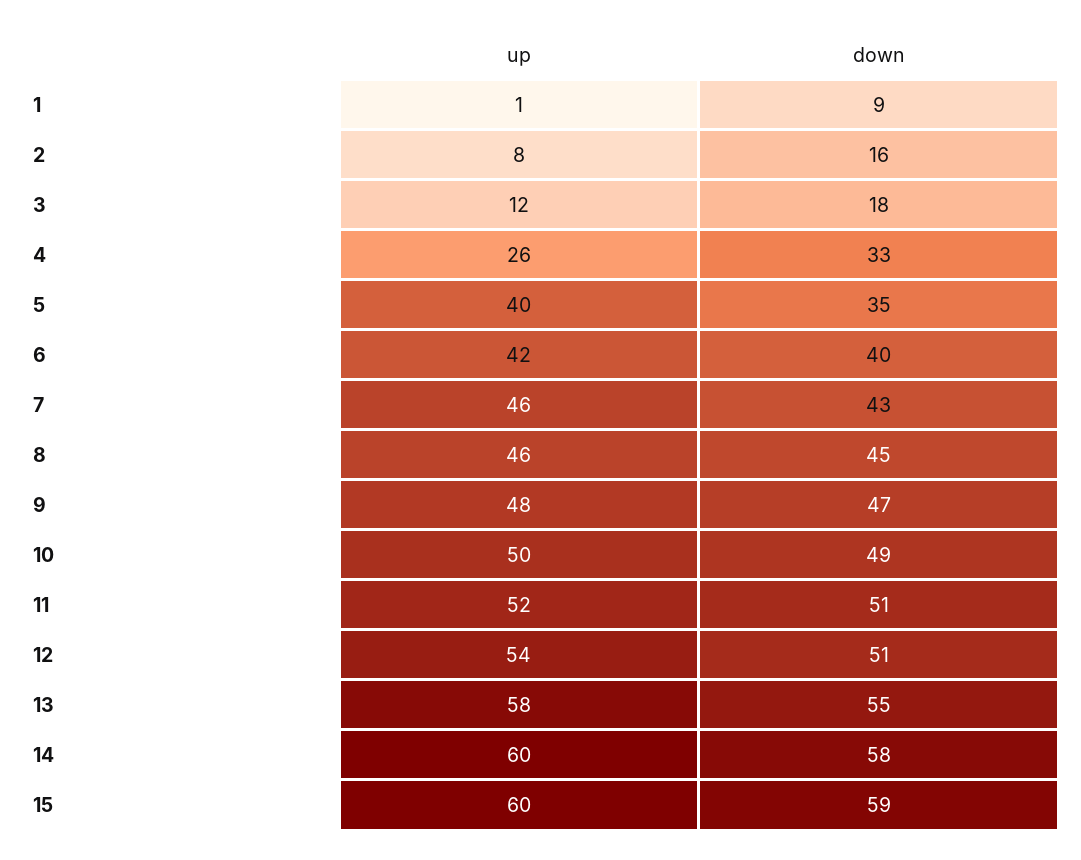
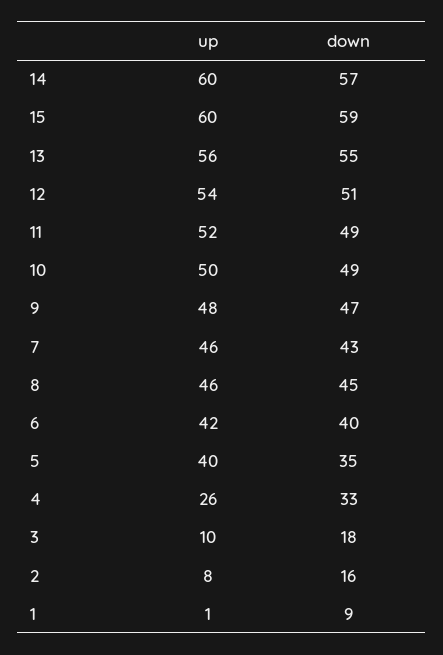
  {
    "up": {
      "1": 1,
      "2": 8,
-     "3": 12,
+     "3": 10,
      "4": 26,
      "5": 40,
      "6": 42,
      "7": 46,
      "8": 46,
      "9": 48,
      "10": 50,
      "11": 52,
      "12": 54,
-     "13": 58,
+     "13": 56,
      "14": 60,
      "15": 60
    },
    "down": {
      "1": 9,
      "2": 16,
      "3": 18,
      "4": 33,
      "5": 35,
      "6": 40,
      "7": 43,
      "8": 45,
      "9": 47,
      "10": 49,
-     "11": 51,
+     "11": 49,
      "12": 51,
      "13": 55,
-     "14": 58,
+     "14": 57,
      "15": 59
    }
  }

